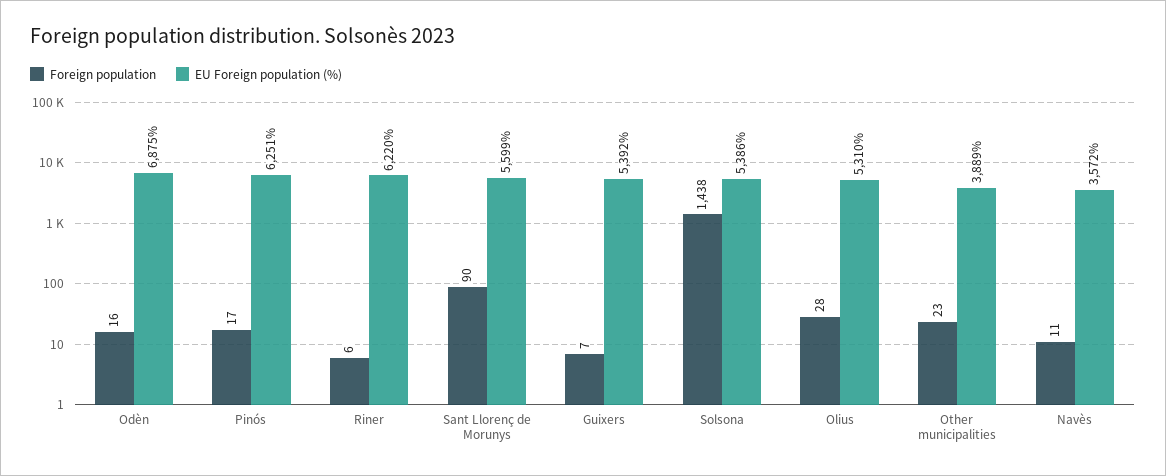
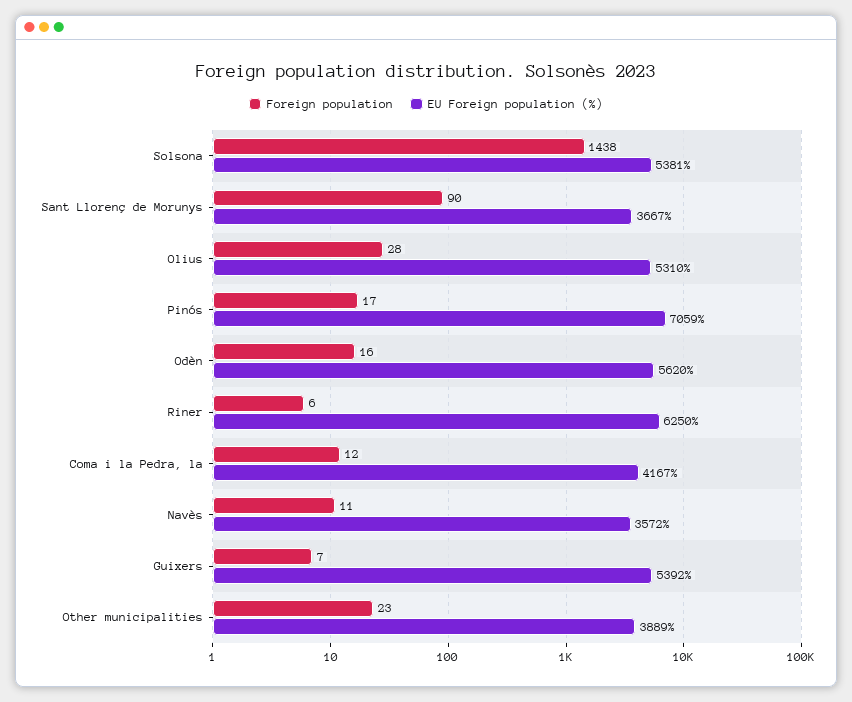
  {
    "Foreign population": {
      "Odèn": 16,
      "Pinós": 17,
      "Riner": 6,
      "Sant Llorenç de Morunys": 90,
      "Guixers": 7,
      "Solsona": 1438,
      "Olius": 28,
      "Other municipalities": 23,
-     "Navès": 11
+     "Navès": 11,
+     "Coma i la Pedra, la": 12
    },
    "EU Foreign population (%)": {
-     "Odèn": 6875,
+     "Odèn": 5620,
-     "Pinós": 6251,
+     "Pinós": 7059,
-     "Riner": 6220,
+     "Riner": 6250,
-     "Sant Llorenç de Morunys": 5599,
+     "Sant Llorenç de Morunys": 3667,
      "Guixers": 5392,
-     "Solsona": 5386,
+     "Solsona": 5381,
      "Olius": 5310,
      "Other municipalities": 3889,
-     "Navès": 3572
+     "Navès": 3572,
+     "Coma i la Pedra, la": 4167
    }
  }

